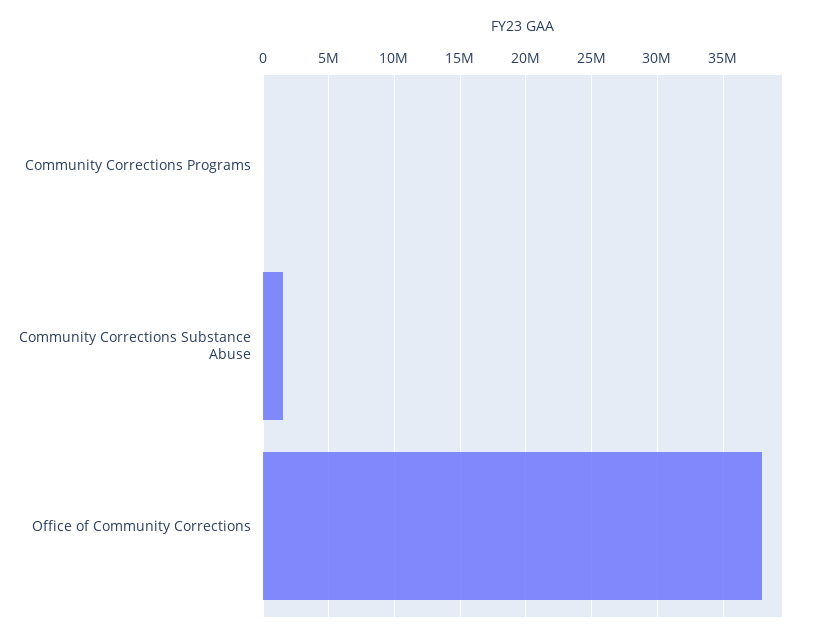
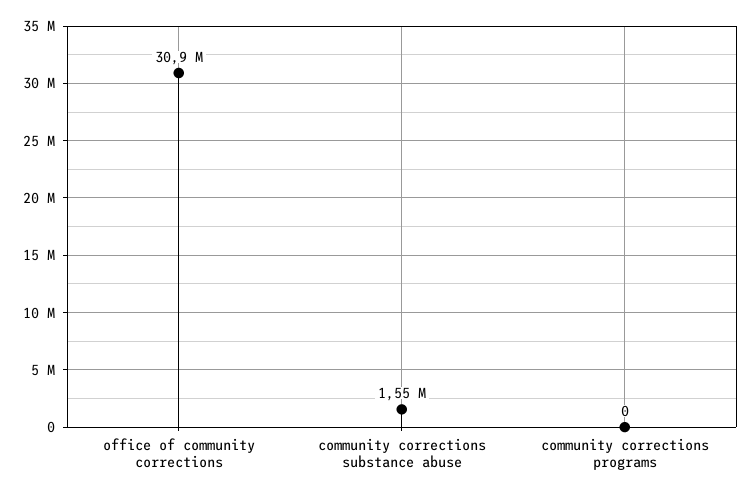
  {
    "Community Corrections Programs": 0,
    "Community Corrections Substance Abuse": 1550000,
-   "Office of Community Corrections": 38000000
+   "Office of Community Corrections": 30900000
  }

